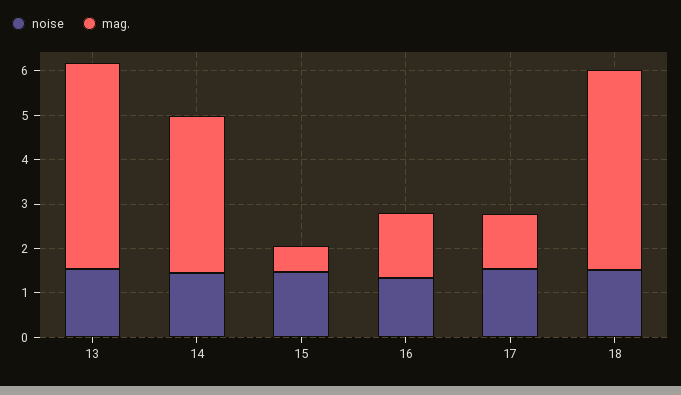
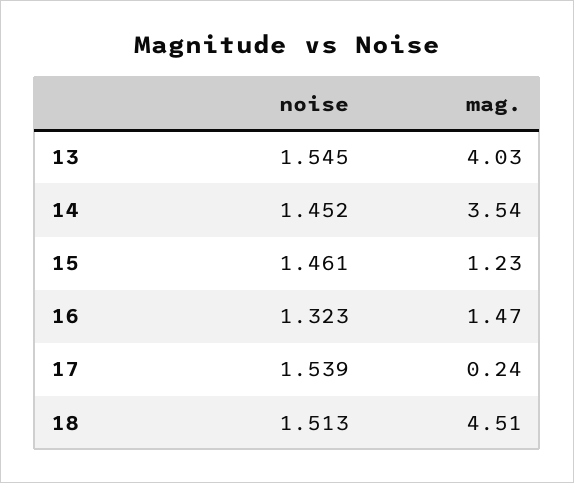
  {
    "noise": {
      "13": 1.545,
      "14": 1.452,
      "15": 1.461,
      "16": 1.323,
      "17": 1.539,
      "18": 1.513
    },
    "mag.": {
-     "13": 4.6,
+     "13": 4.03,
      "14": 3.54,
-     "15": 0.6,
+     "15": 1.23,
      "16": 1.47,
-     "17": 1.2,
+     "17": 0.24,
      "18": 4.51
    }
  }

